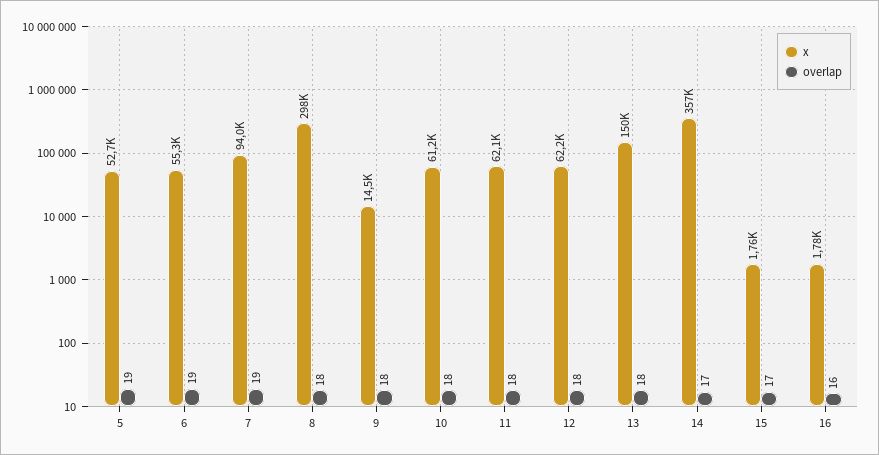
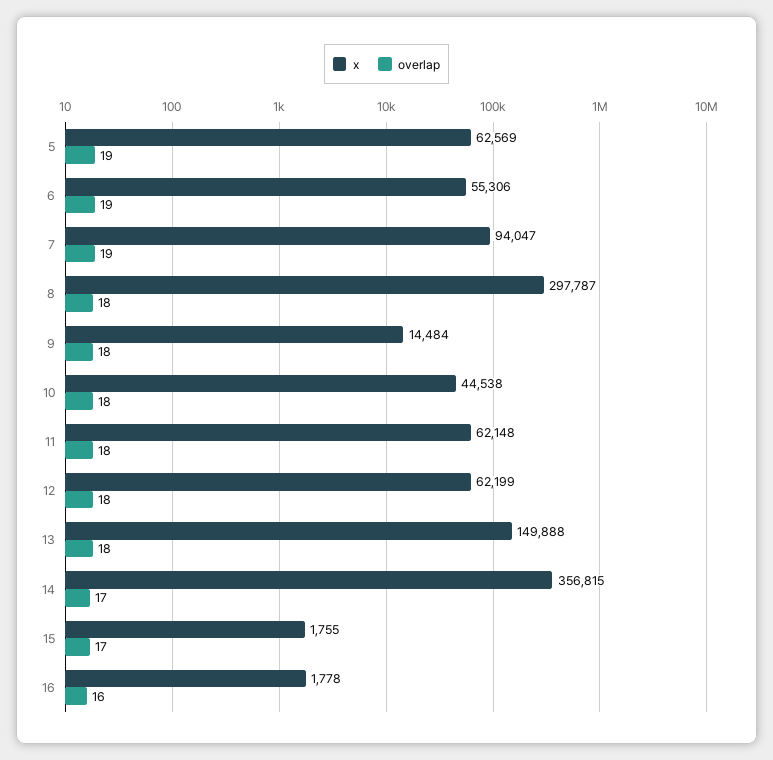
  {
    "x": {
-     "5": 52700,
+     "5": 62569,
      "6": 55306,
      "7": 94047,
      "8": 297787,
      "9": 14484,
-     "10": 61200,
+     "10": 44538,
      "11": 62148,
      "12": 62199,
      "13": 149888,
      "14": 356815,
      "15": 1755,
      "16": 1778
    },
    "overlap": {
      "5": 19,
      "6": 19,
      "7": 19,
      "8": 18,
      "9": 18,
      "10": 18,
      "11": 18,
      "12": 18,
      "13": 18,
      "14": 17,
      "15": 17,
      "16": 16
    }
  }

